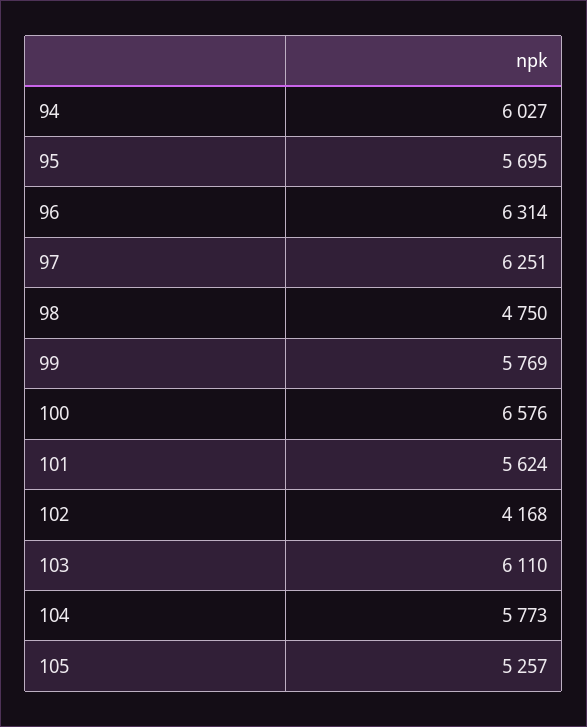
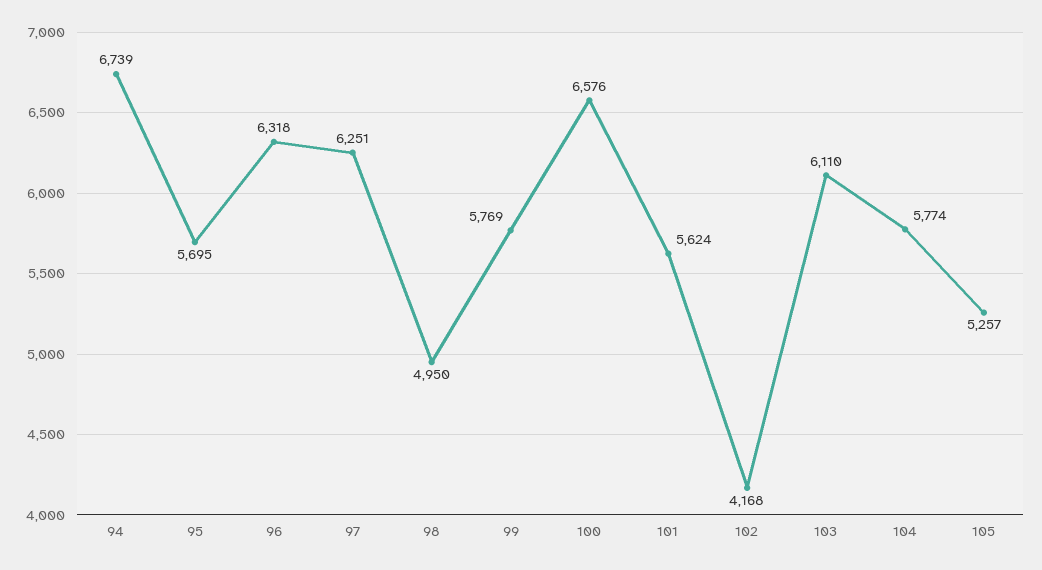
  {
-   "94": 6027,
+   "94": 6739,
    "95": 5695,
-   "96": 6314,
+   "96": 6318,
    "97": 6251,
-   "98": 4750,
+   "98": 4950,
    "99": 5769,
    "100": 6576,
    "101": 5624,
    "102": 4168,
    "103": 6110,
-   "104": 5773,
+   "104": 5774,
    "105": 5257
  }

